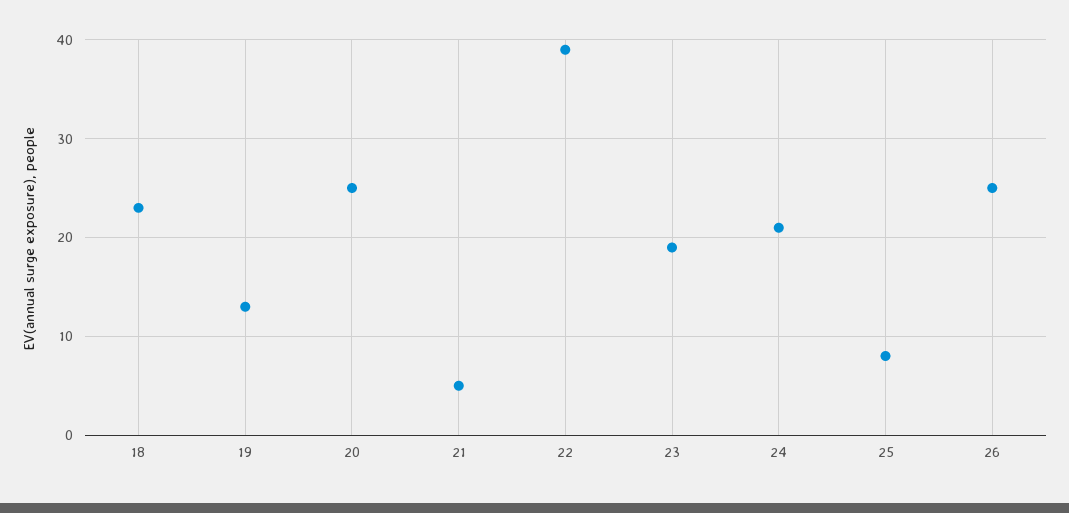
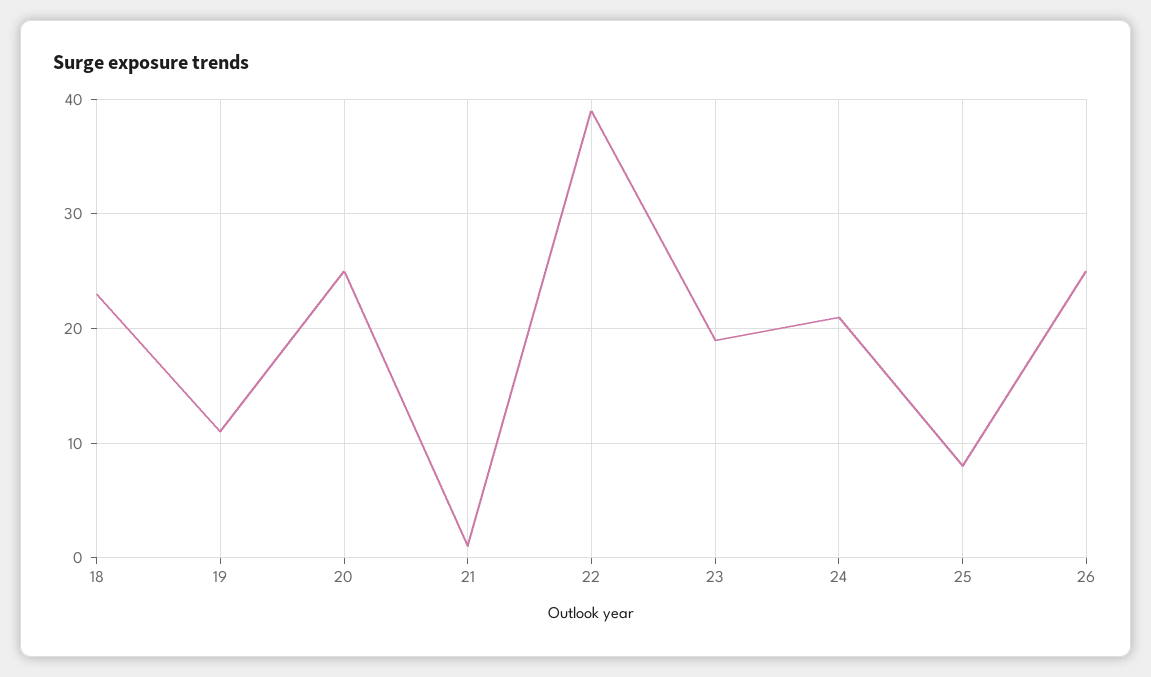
  {
    "18": 23,
-   "19": 13,
+   "19": 11,
    "20": 25,
-   "21": 5,
+   "21": 1,
    "22": 39,
    "23": 19,
    "24": 21,
    "25": 8,
    "26": 25
  }

